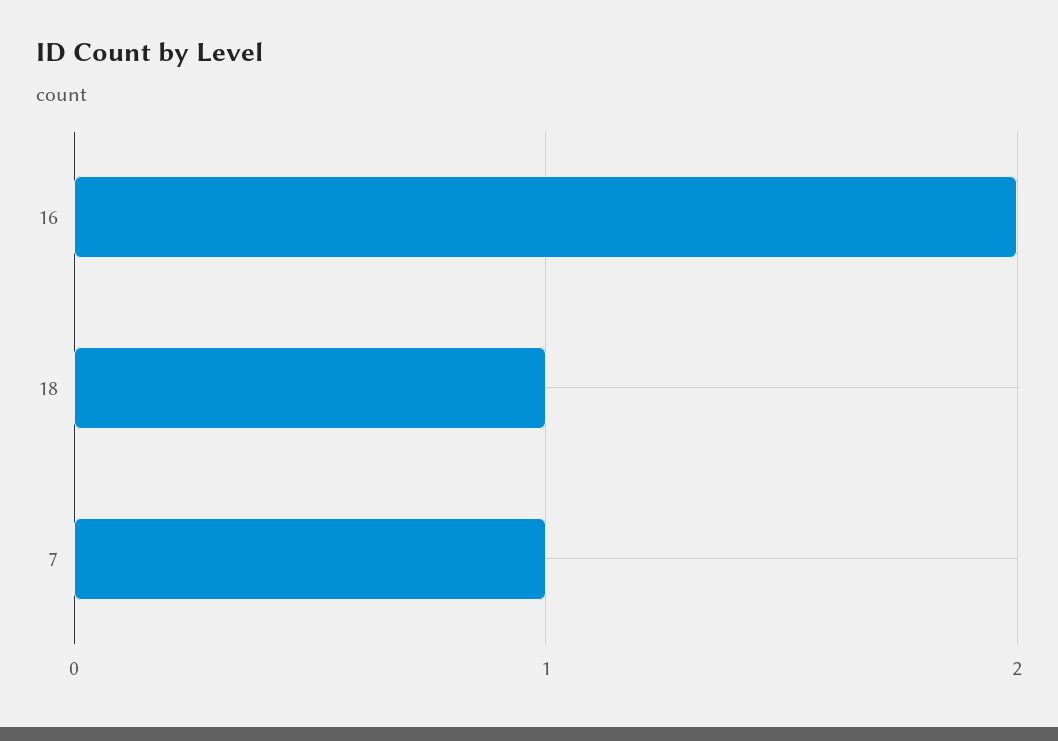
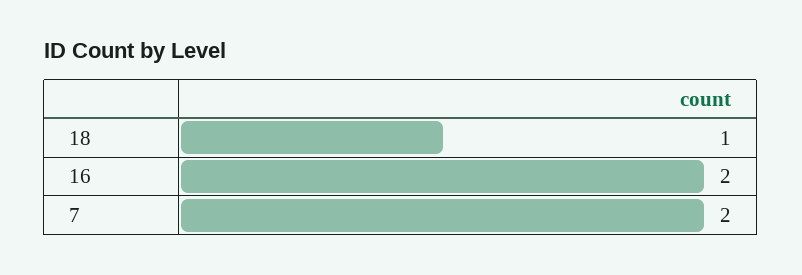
  {
    "16": 2,
    "18": 1,
-   "7": 1
+   "7": 2
  }

